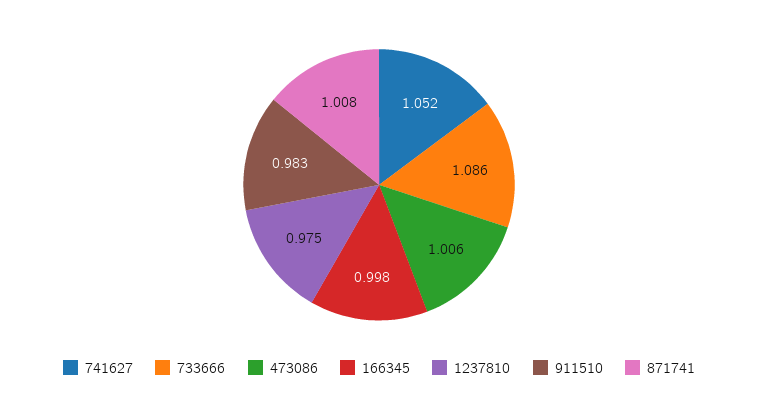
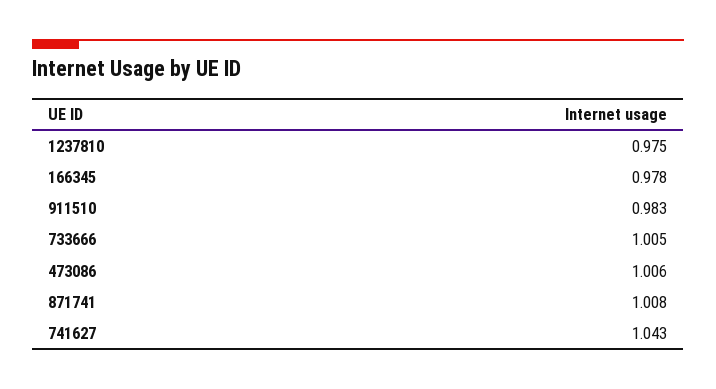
  {
-   "741627": 1.052,
+   "741627": 1.043,
-   "733666": 1.086,
+   "733666": 1.005,
    "473086": 1.006,
-   "166345": 0.998,
+   "166345": 0.978,
    "1237810": 0.975,
    "911510": 0.983,
    "871741": 1.008
  }

